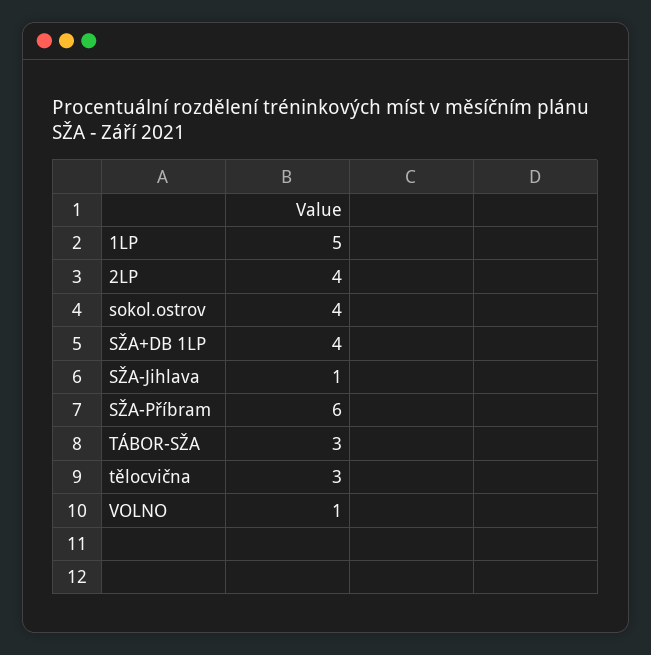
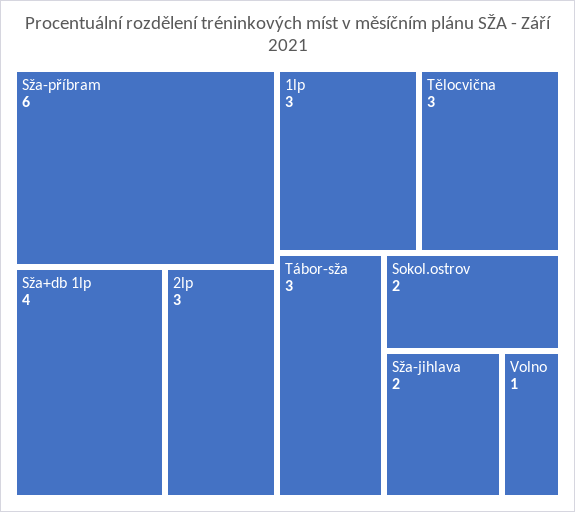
  {
-   "1LP": 5,
+   "1LP": 3,
-   "2LP": 4,
+   "2LP": 3,
-   "sokol.ostrov": 4,
+   "sokol.ostrov": 2,
    "SŽA+DB 1LP": 4,
-   "SŽA-Jihlava": 1,
+   "SŽA-Jihlava": 2,
    "SŽA-Příbram": 6,
    "TÁBOR-SŽA": 3,
    "tělocvična": 3,
    "VOLNO": 1
  }

